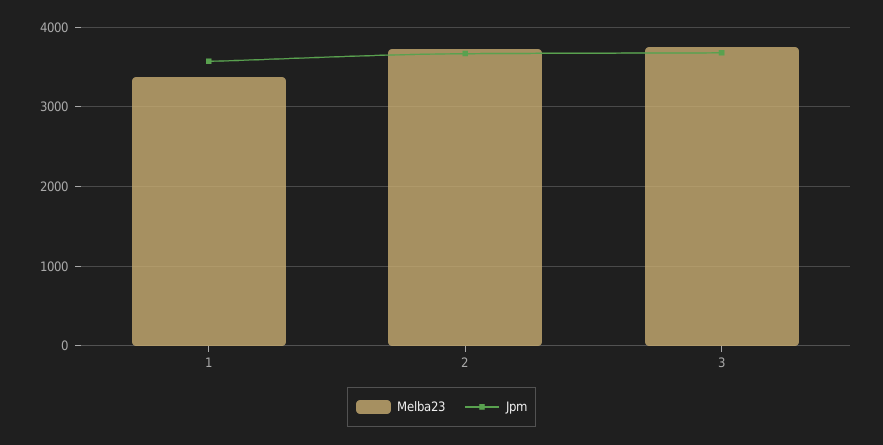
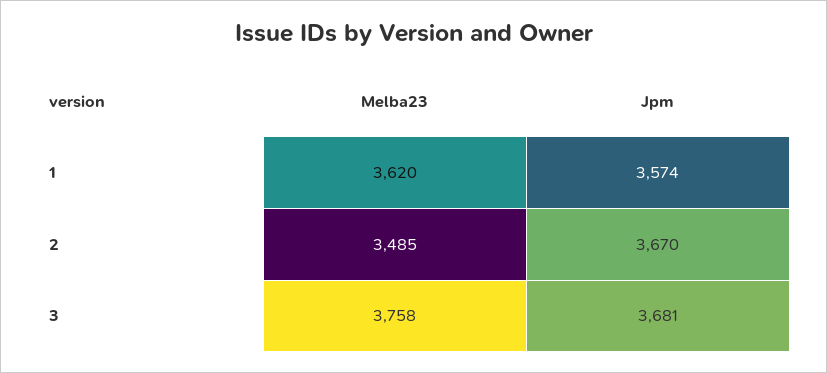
  {
    "Melba23": {
-     "1": 3400,
+     "1": 3620,
-     "2": 3700,
+     "2": 3485,
      "3": 3758
    },
    "Jpm": {
      "1": 3574,
      "2": 3670,
      "3": 3681
    }
  }

